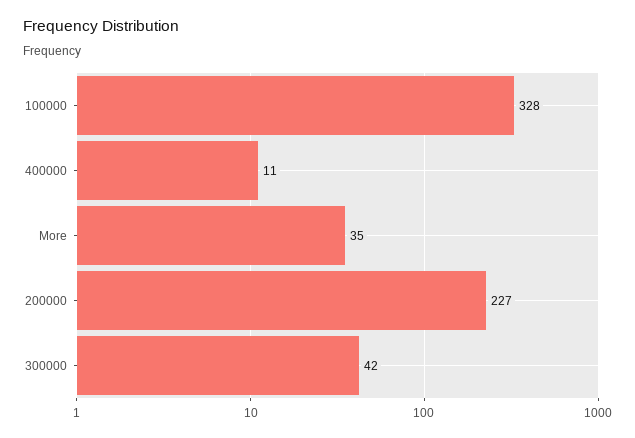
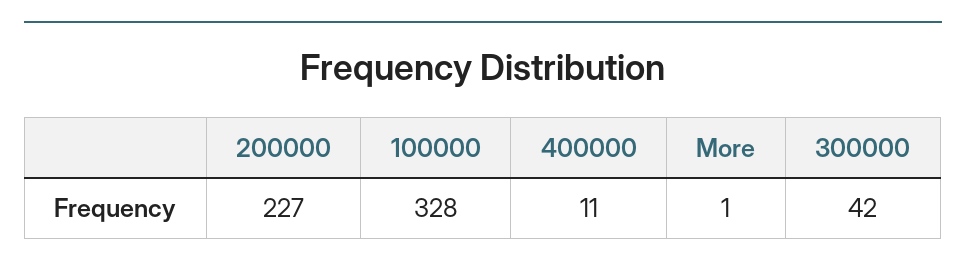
  {
    "100000": 328,
    "400000": 11,
-   "More": 35,
+   "More": 1,
    "200000": 227,
    "300000": 42
  }

